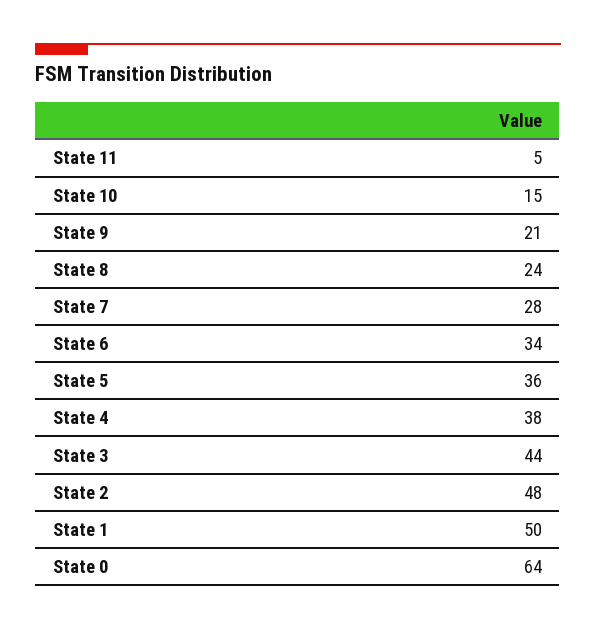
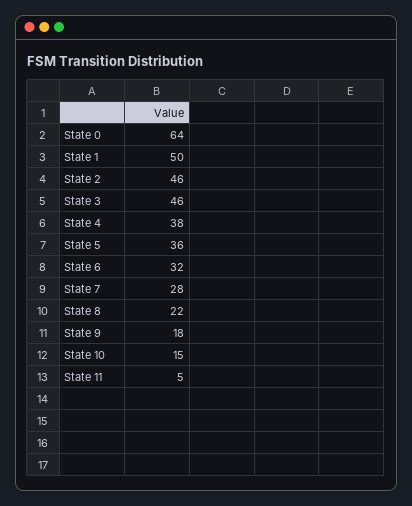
  {
    "State 11": 5,
    "State 10": 15,
-   "State 9": 21,
+   "State 9": 18,
-   "State 8": 24,
+   "State 8": 22,
    "State 7": 28,
-   "State 6": 34,
+   "State 6": 32,
    "State 5": 36,
    "State 4": 38,
-   "State 3": 44,
+   "State 3": 46,
-   "State 2": 48,
+   "State 2": 46,
    "State 1": 50,
    "State 0": 64
  }

